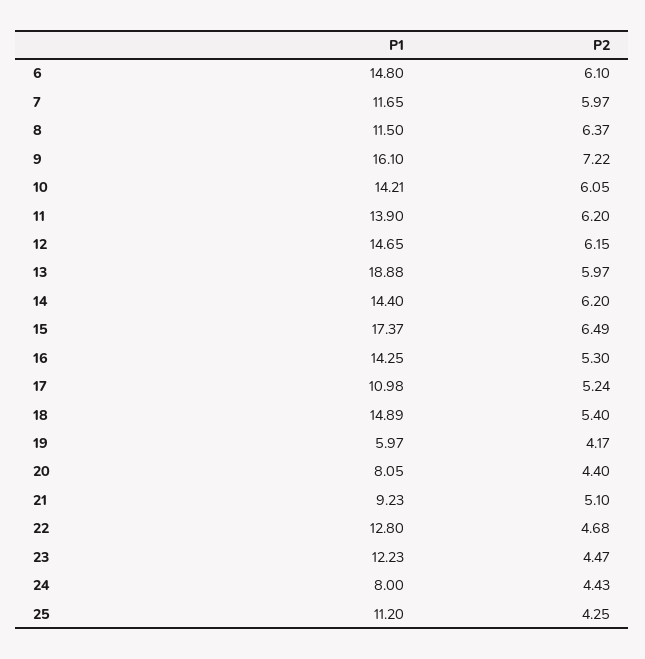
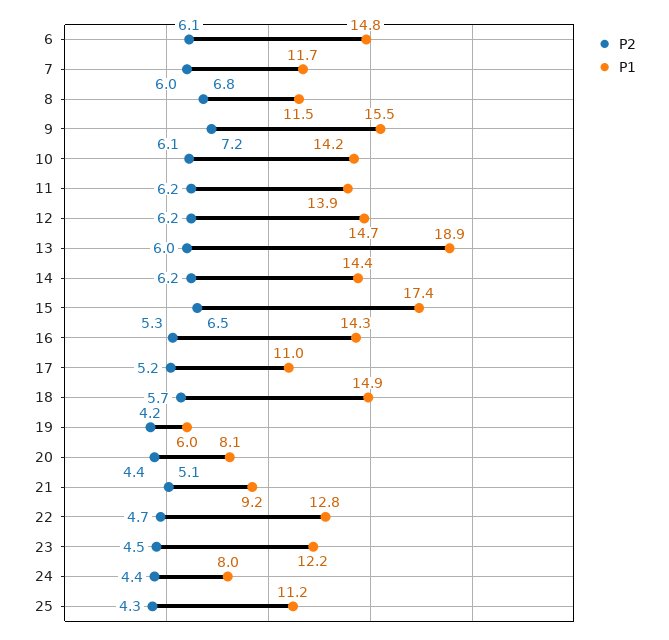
  {
    "P1": {
      "6": 14.8,
      "7": 11.65,
      "8": 11.5,
-     "9": 16.1,
+     "9": 15.5,
      "10": 14.21,
      "11": 13.9,
      "12": 14.65,
      "13": 18.88,
      "14": 14.4,
      "15": 17.37,
      "16": 14.25,
      "17": 10.98,
      "18": 14.89,
      "19": 5.97,
      "20": 8.05,
      "21": 9.23,
      "22": 12.8,
      "23": 12.23,
      "24": 8,
      "25": 11.2
    },
    "P2": {
      "6": 6.1,
      "7": 5.97,
-     "8": 6.37,
+     "8": 6.8,
      "9": 7.22,
      "10": 6.05,
      "11": 6.2,
      "12": 6.15,
      "13": 5.97,
      "14": 6.2,
      "15": 6.49,
      "16": 5.3,
      "17": 5.24,
-     "18": 5.4,
+     "18": 5.7,
      "19": 4.17,
      "20": 4.4,
      "21": 5.1,
      "22": 4.68,
      "23": 4.47,
      "24": 4.43,
      "25": 4.25
    }
  }

